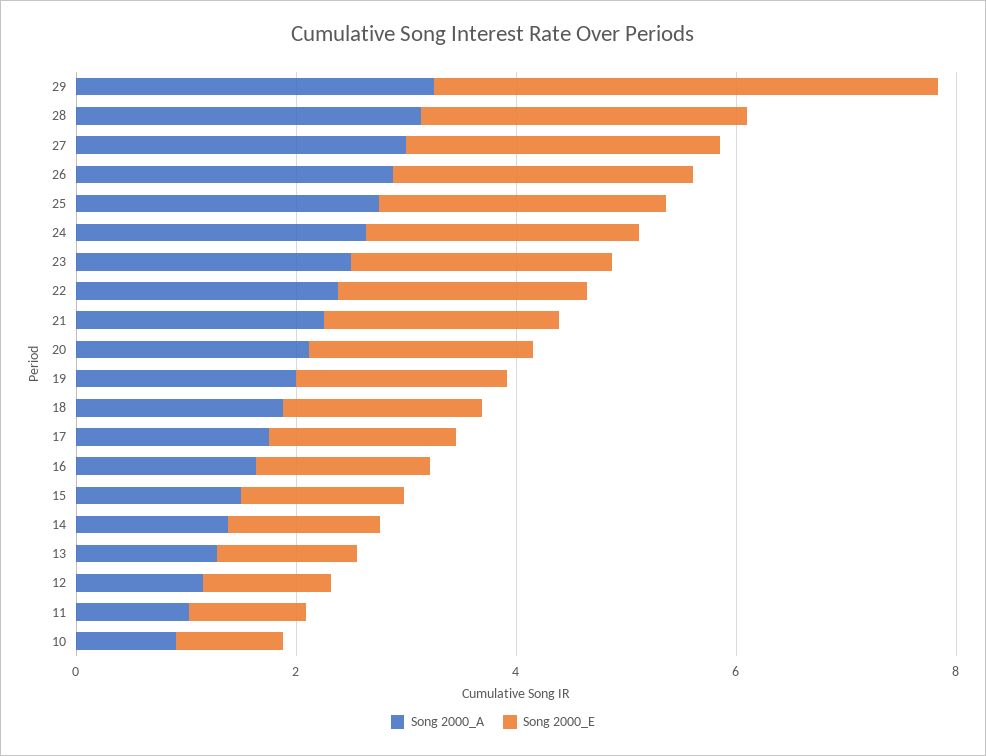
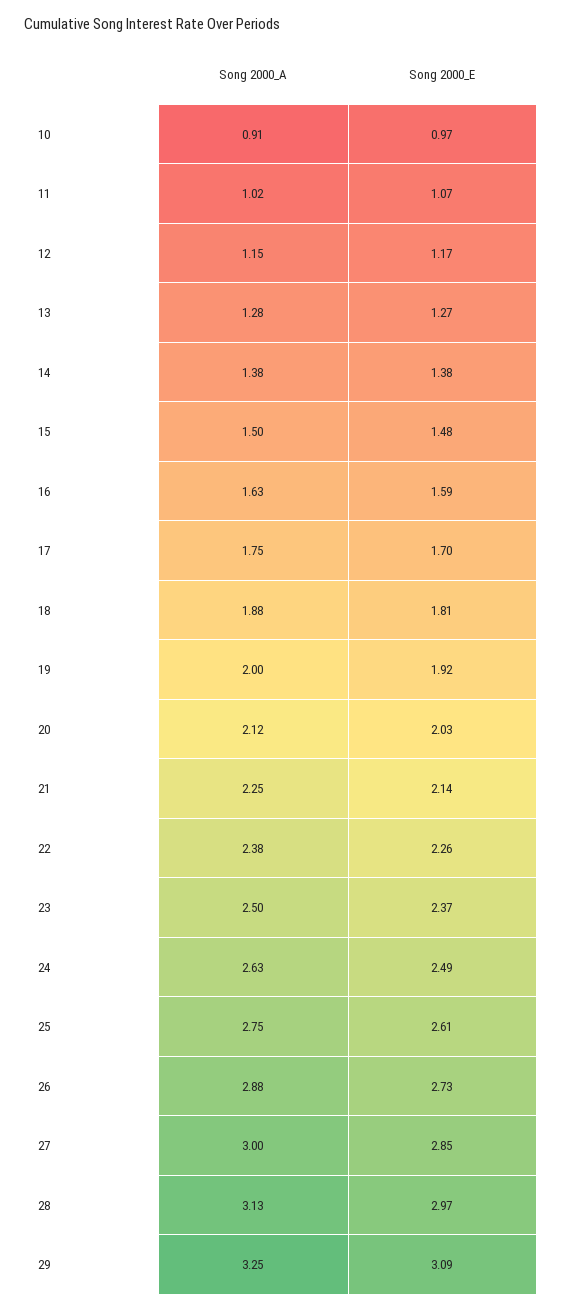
  {
    "Song 2000_A": {
      "29": 3.25,
      "28": 3.13,
      "27": 3,
      "26": 2.88,
      "25": 2.75,
      "24": 2.63,
      "23": 2.5,
      "22": 2.38,
      "21": 2.25,
      "20": 2.12,
      "19": 2,
      "18": 1.88,
      "17": 1.75,
      "16": 1.63,
      "15": 1.5,
      "14": 1.38,
      "13": 1.28,
      "12": 1.15,
      "11": 1.02,
      "10": 0.91
    },
    "Song 2000_E": {
-     "29": 4.5,
+     "29": 3.09,
      "28": 2.97,
      "27": 2.85,
      "26": 2.73,
      "25": 2.61,
      "24": 2.49,
      "23": 2.37,
      "22": 2.26,
      "21": 2.14,
      "20": 2.03,
      "19": 1.92,
      "18": 1.81,
      "17": 1.7,
      "16": 1.59,
      "15": 1.48,
      "14": 1.38,
      "13": 1.27,
      "12": 1.17,
      "11": 1.07,
      "10": 0.97
    }
  }

